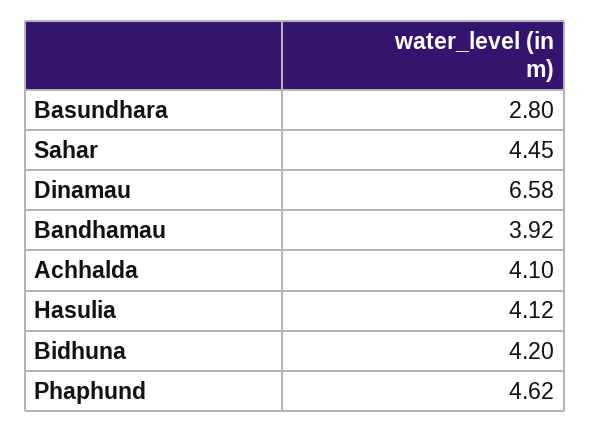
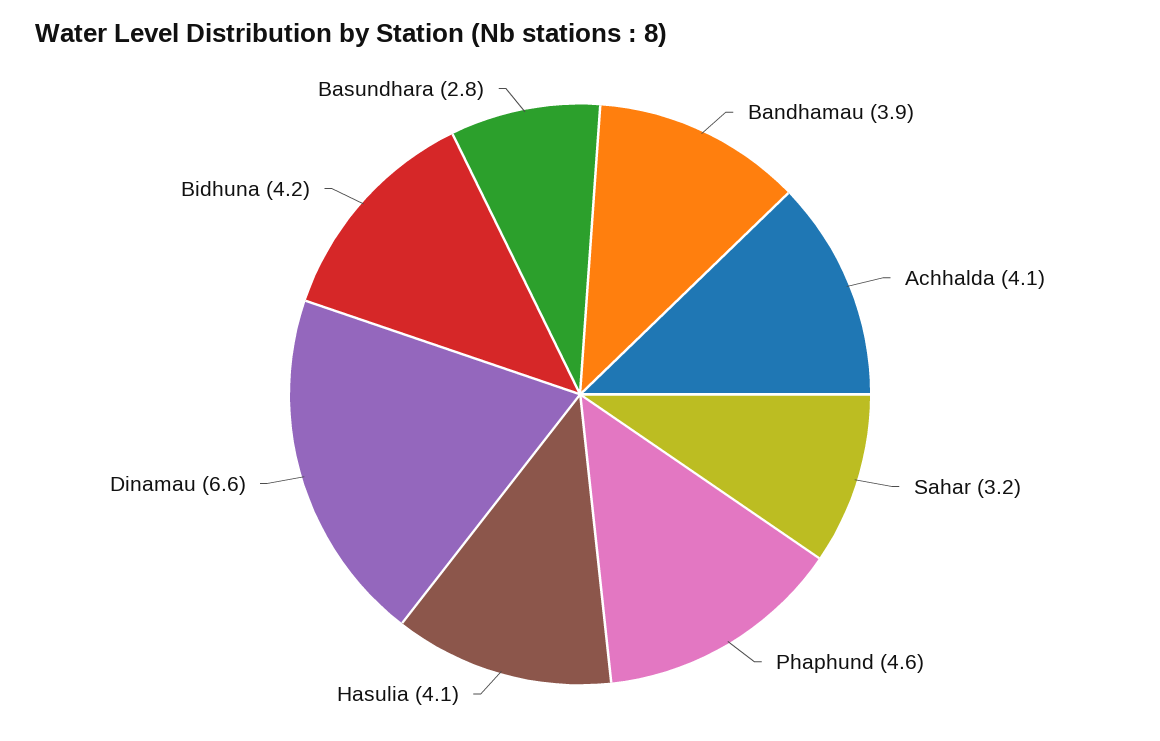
  {
    "Basundhara": 2.8,
-   "Sahar": 4.45,
+   "Sahar": 3.2,
    "Dinamau": 6.58,
    "Bandhamau": 3.92,
    "Achhalda": 4.1,
    "Hasulia": 4.12,
    "Bidhuna": 4.2,
    "Phaphund": 4.62
  }

